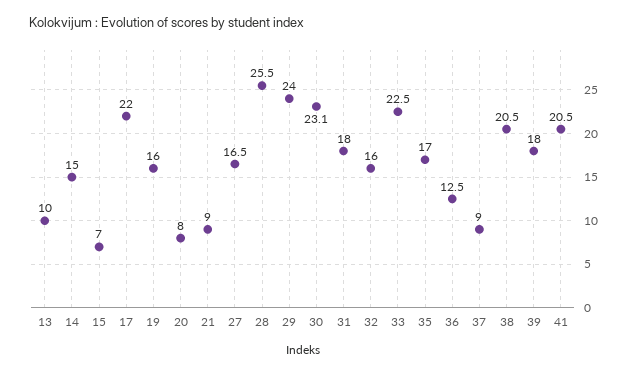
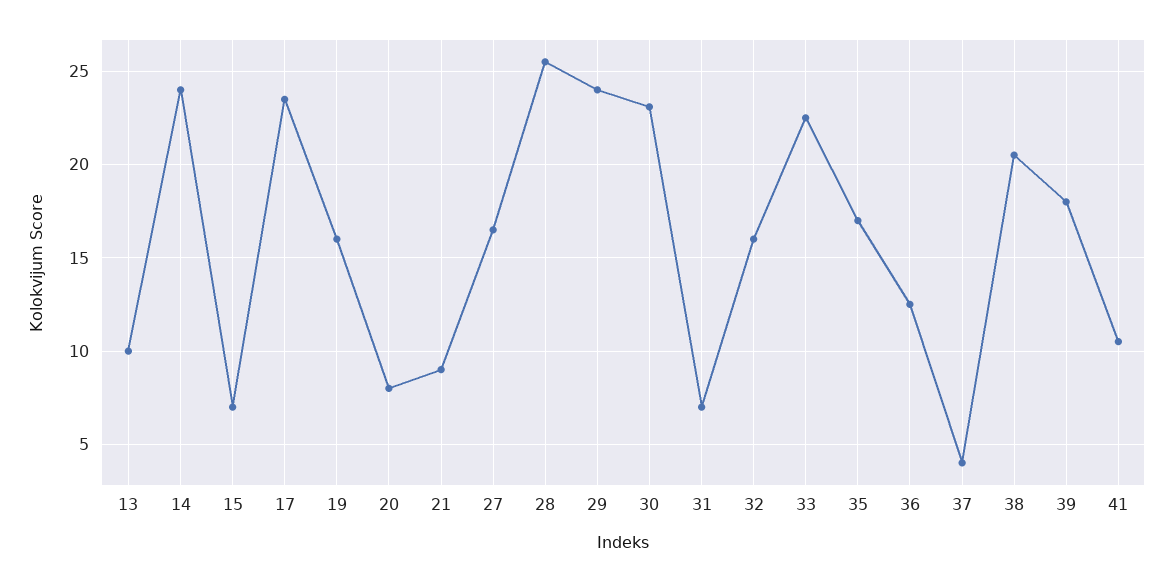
  {
    "13": 10,
-   "14": 15,
+   "14": 24,
    "15": 7,
-   "17": 22,
+   "17": 23.5,
    "19": 16,
    "20": 8,
    "21": 9,
    "27": 16.5,
    "28": 25.5,
    "29": 24,
    "30": 23.1,
-   "31": 18,
+   "31": 7,
    "32": 16,
    "33": 22.5,
    "35": 17,
    "36": 12.5,
-   "37": 9,
+   "37": 4,
    "38": 20.5,
    "39": 18,
-   "41": 20.5
+   "41": 10.5
  }

